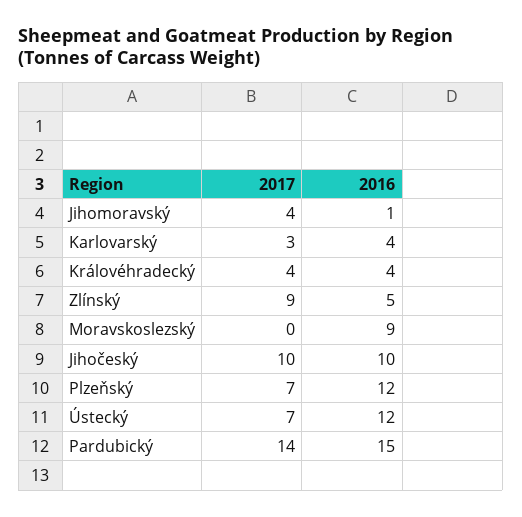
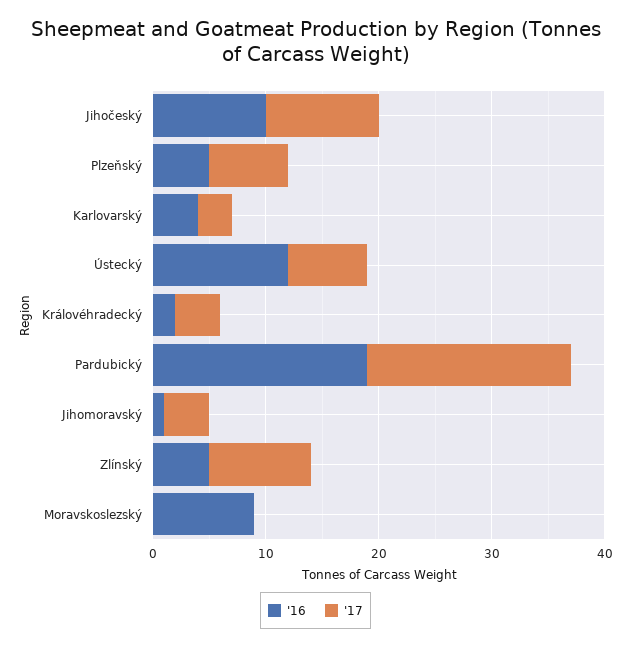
  {
    "2017": {
      "Jihomoravský": 4,
      "Karlovarský": 3,
      "Královéhradecký": 4,
      "Zlínský": 9,
      "Moravskoslezský": 0,
      "Jihočeský": 10,
      "Plzeňský": 7,
      "Ústecký": 7,
-     "Pardubický": 14
+     "Pardubický": 18
    },
    "2016": {
      "Jihomoravský": 1,
      "Karlovarský": 4,
-     "Královéhradecký": 4,
+     "Královéhradecký": 2,
      "Zlínský": 5,
      "Moravskoslezský": 9,
      "Jihočeský": 10,
-     "Plzeňský": 12,
+     "Plzeňský": 5,
      "Ústecký": 12,
-     "Pardubický": 15
+     "Pardubický": 19
    }
  }

